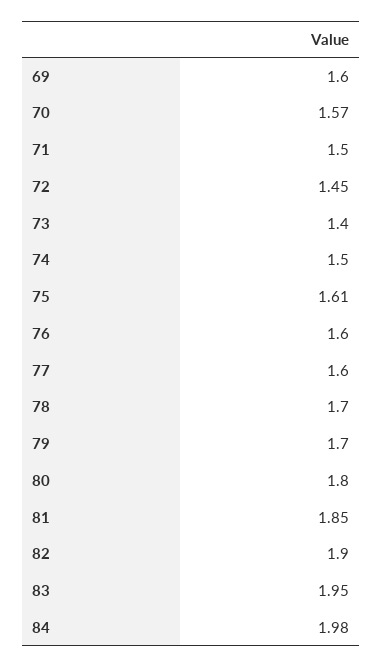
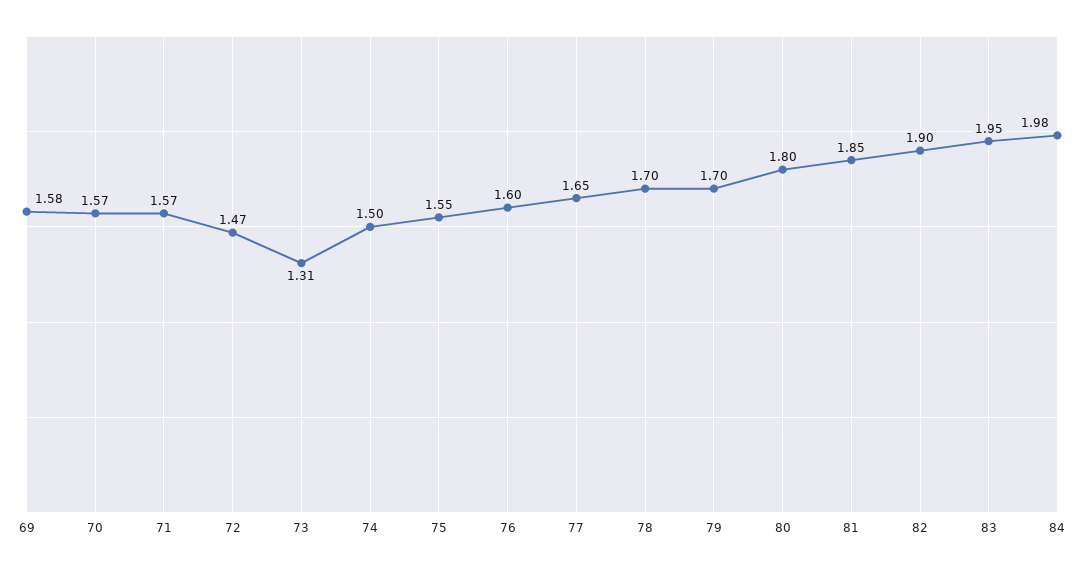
  {
-   "69": 1.6,
+   "69": 1.58,
    "70": 1.57,
-   "71": 1.5,
+   "71": 1.57,
-   "72": 1.45,
+   "72": 1.47,
-   "73": 1.4,
+   "73": 1.31,
    "74": 1.5,
-   "75": 1.61,
+   "75": 1.55,
    "76": 1.6,
-   "77": 1.6,
+   "77": 1.65,
    "78": 1.7,
    "79": 1.7,
    "80": 1.8,
    "81": 1.85,
    "82": 1.9,
    "83": 1.95,
    "84": 1.98
  }

